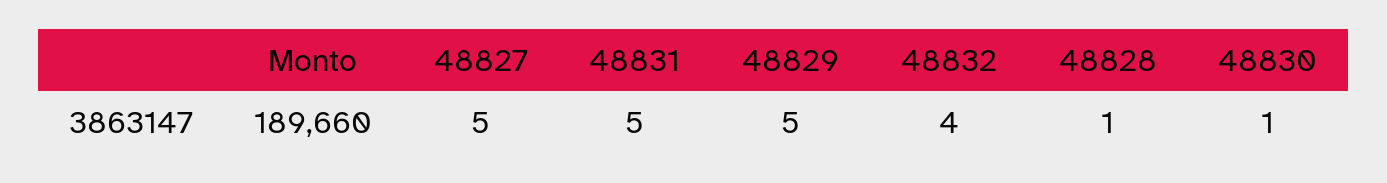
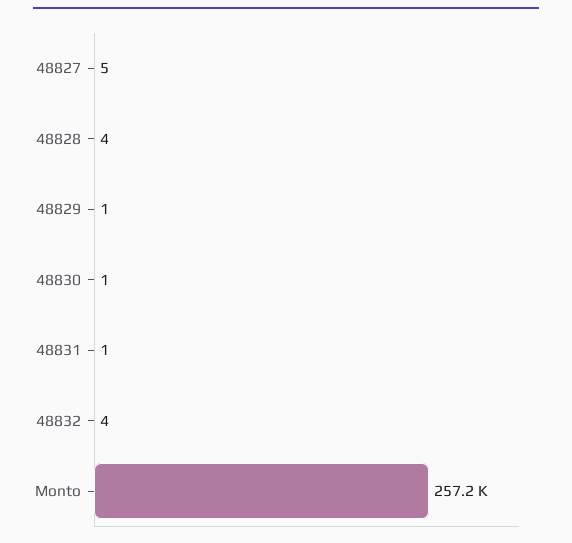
  {
-   "Monto": 189660,
+   "Monto": 257200,
    "48827": 5,
-   "48831": 5,
+   "48831": 1,
-   "48829": 5,
+   "48829": 1,
    "48832": 4,
-   "48828": 1,
+   "48828": 4,
    "48830": 1
  }

